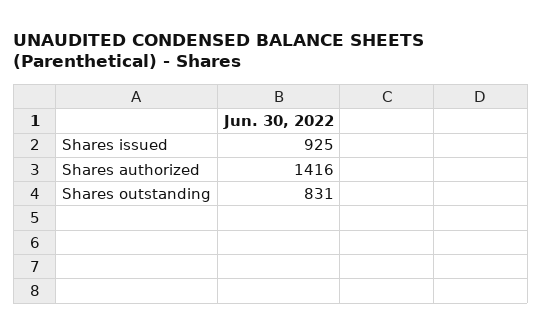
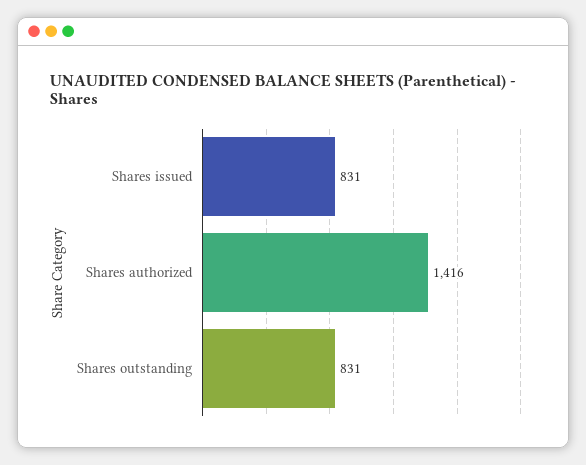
  {
-   "Shares issued": 925,
+   "Shares issued": 831,
    "Shares authorized": 1416,
    "Shares outstanding": 831
  }

